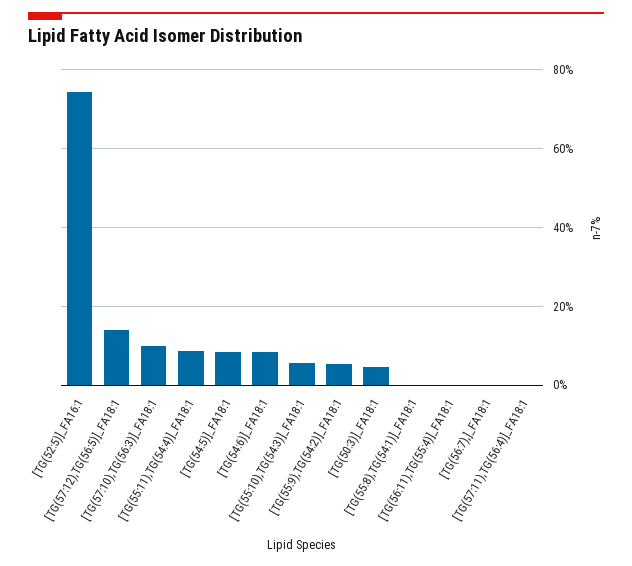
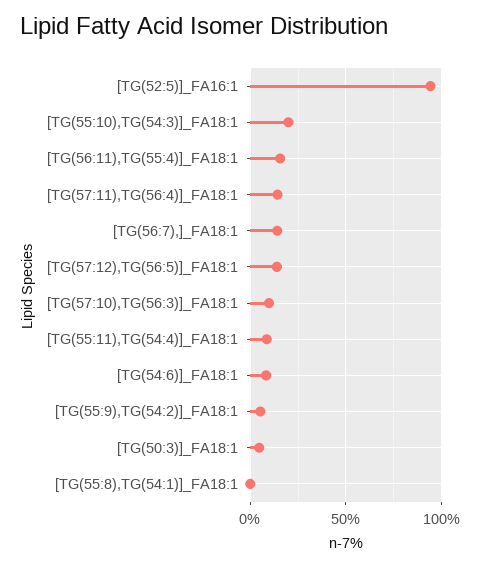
  {
-   "[TG(52:5)]_FA16:1": 74,
+   "[TG(52:5)]_FA16:1": 95,
    "[TG(57:12),TG(56:5)]_FA18:1": 14,
    "[TG(57:10),TG(56:3)]_FA18:1": 10,
    "[TG(55:11),TG(54:4)]_FA18:1": 8,
-   "[TG(54:5)]_FA18:1": 8,
    "[TG(54:6)]_FA18:1": 8,
-   "[TG(55:10),TG(54:3)]_FA18:1": 6,
+   "[TG(55:10),TG(54:3)]_FA18:1": 20,
    "[TG(55:9),TG(54:2)]_FA18:1": 6,
    "[TG(50:3)]_FA18:1": 4,
    "[TG(55:8),TG(54:1)]_FA18:1": 0,
-   "[TG(56:11),TG(55:4)]_FA18:1": 0,
+   "[TG(56:11),TG(55:4)]_FA18:1": 15,
-   "[TG(56:7),]_FA18:1": 0,
+   "[TG(56:7),]_FA18:1": 15,
-   "[TG(57:11),TG(56:4)]_FA18:1": 0
+   "[TG(57:11),TG(56:4)]_FA18:1": 15
  }

